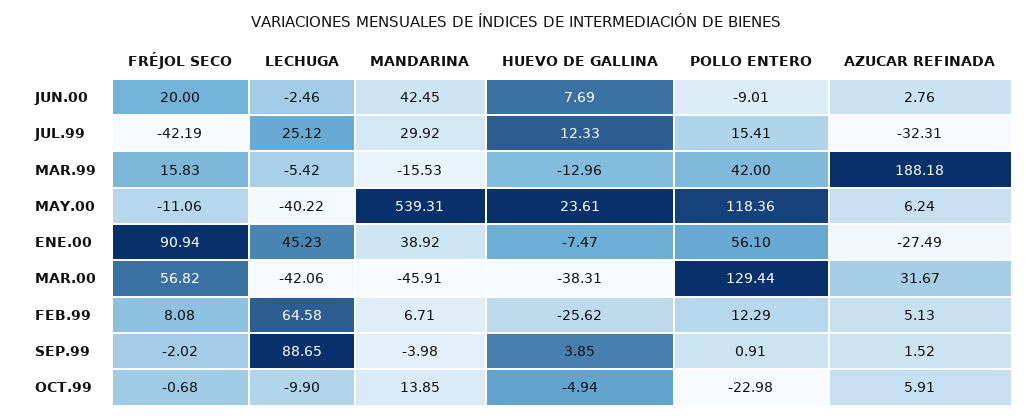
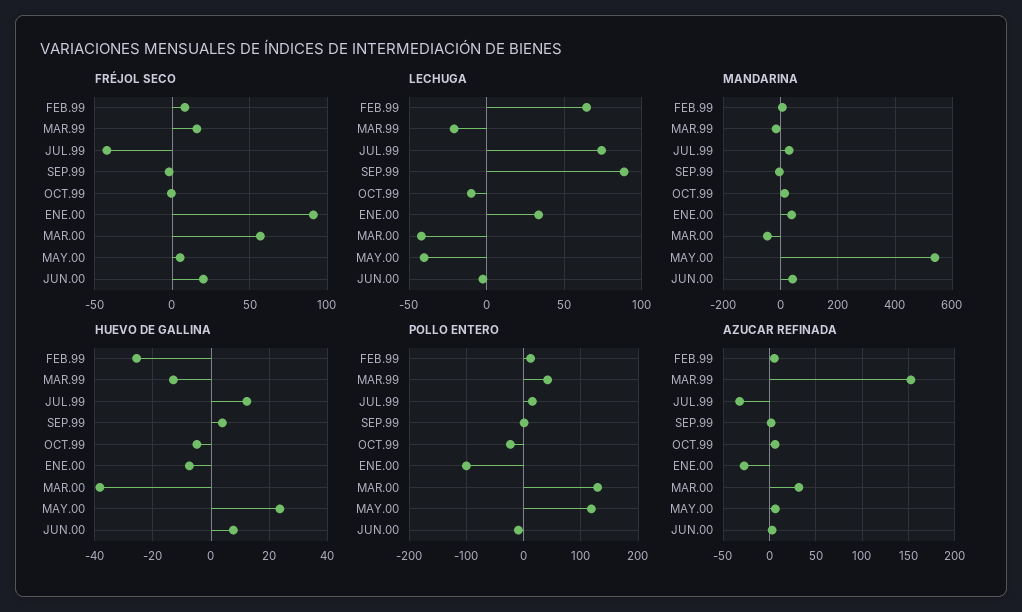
  {
    "FRÉJOL SECO": {
      "JUN.00": 20,
      "JUL.99": -42.19,
      "MAR.99": 15.83,
-     "MAY.00": -11.06,
+     "MAY.00": 5,
      "ENE.00": 90.94,
      "MAR.00": 56.82,
      "FEB.99": 8.08,
      "SEP.99": -2.02,
      "OCT.99": -0.68
    },
    "LECHUGA": {
      "JUN.00": -2.46,
-     "JUL.99": 25.12,
+     "JUL.99": 75,
-     "MAR.99": -5.42,
+     "MAR.99": -20,
      "MAY.00": -40.22,
-     "ENE.00": 45.23,
+     "ENE.00": 35,
      "MAR.00": -42.06,
      "FEB.99": 64.58,
      "SEP.99": 88.65,
      "OCT.99": -9.9
    },
    "MANDARINA": {
      "JUN.00": 42.45,
      "JUL.99": 29.92,
      "MAR.99": -15.53,
      "MAY.00": 539.31,
      "ENE.00": 38.92,
      "MAR.00": -45.91,
      "FEB.99": 6.71,
      "SEP.99": -3.98,
      "OCT.99": 13.85
    },
    "HUEVO DE GALLINA": {
      "JUN.00": 7.69,
      "JUL.99": 12.33,
      "MAR.99": -12.96,
      "MAY.00": 23.61,
      "ENE.00": -7.47,
      "MAR.00": -38.31,
      "FEB.99": -25.62,
      "SEP.99": 3.85,
      "OCT.99": -4.94
    },
    "POLLO ENTERO": {
      "JUN.00": -9.01,
      "JUL.99": 15.41,
      "MAR.99": 42,
      "MAY.00": 118.36,
-     "ENE.00": 56.1,
+     "ENE.00": -100,
      "MAR.00": 129.44,
      "FEB.99": 12.29,
      "SEP.99": 0.91,
      "OCT.99": -22.98
    },
    "AZUCAR REFINADA": {
      "JUN.00": 2.76,
      "JUL.99": -32.31,
-     "MAR.99": 188.18,
+     "MAR.99": 150,
      "MAY.00": 6.24,
      "ENE.00": -27.49,
      "MAR.00": 31.67,
      "FEB.99": 5.13,
      "SEP.99": 1.52,
      "OCT.99": 5.91
    }
  }

